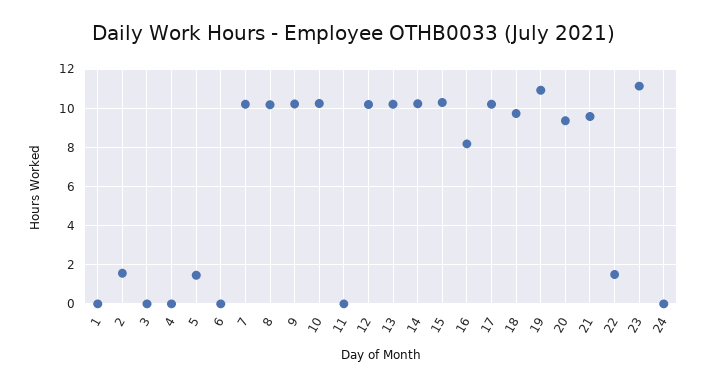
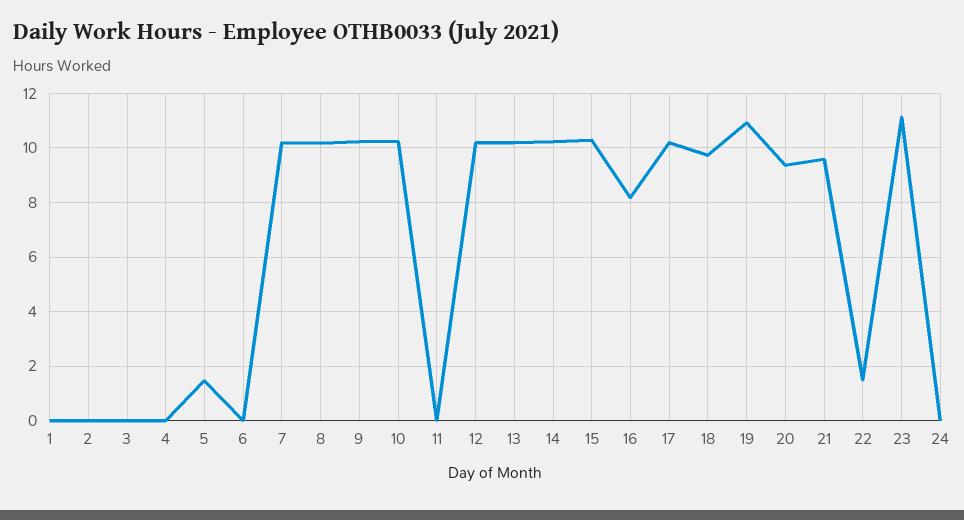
  {
    "1": 0,
-   "2": 1.5,
+   "2": 0,
    "3": 0,
    "4": 0,
    "5": 1.5,
    "6": 0,
    "7": 10.25,
    "8": 10.25,
    "9": 10.25,
    "10": 10.25,
    "11": 0,
    "12": 10.25,
    "13": 10.25,
    "14": 10.25,
    "15": 10.25,
    "16": 8.25,
    "17": 10.25,
    "18": 9.75,
    "19": 11,
    "20": 9.25,
    "21": 9.5,
    "22": 1.5,
    "23": 11.25,
    "24": 0
  }

